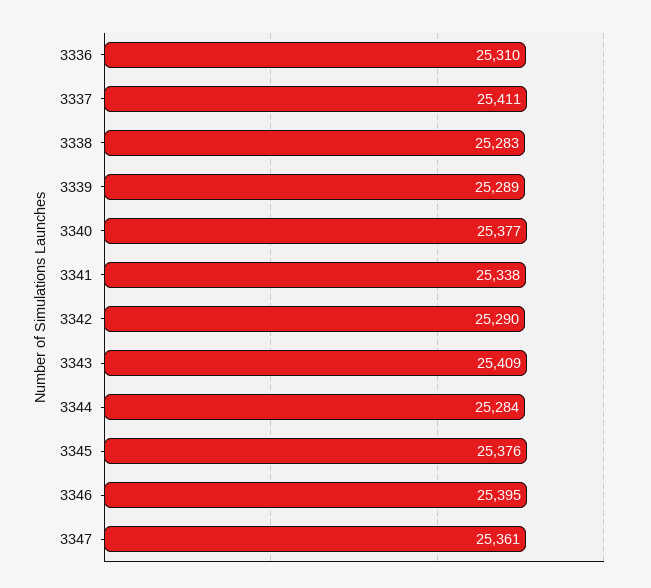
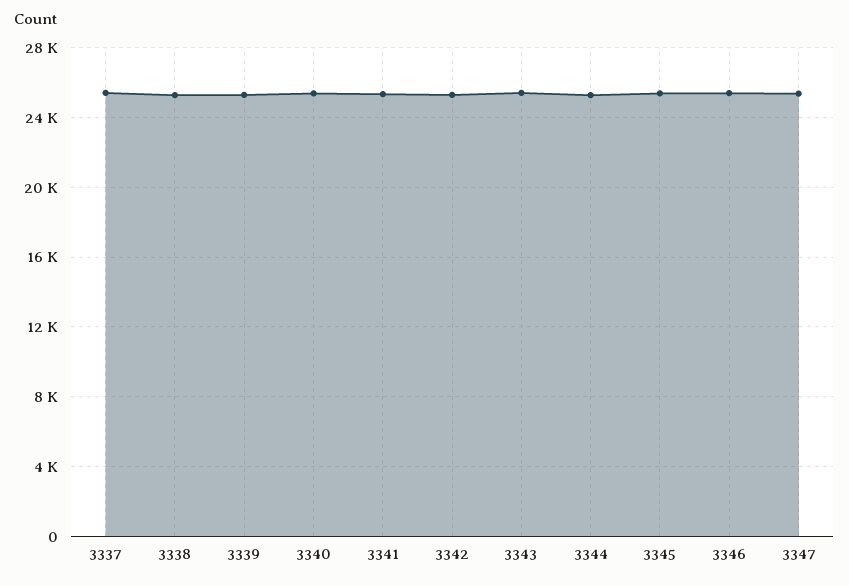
  {
-   "3336": 25310,
    "3337": 25411,
    "3338": 25283,
    "3339": 25289,
    "3340": 25377,
    "3341": 25338,
    "3342": 25290,
    "3343": 25409,
    "3344": 25284,
    "3345": 25376,
    "3346": 25395,
    "3347": 25361
  }

